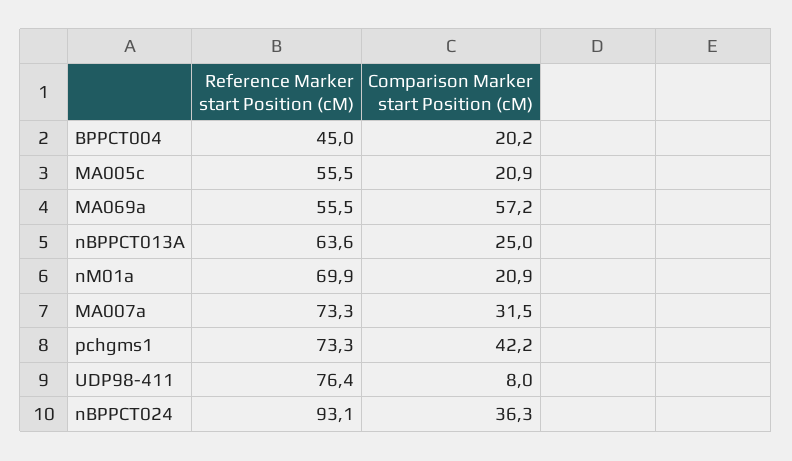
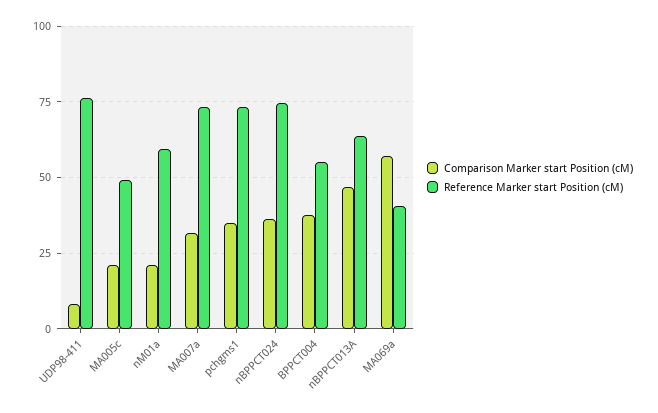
  {
    "Reference Marker start Position (cM)": {
-     "BPPCT004": 45,
+     "BPPCT004": 55,
-     "MA005c": 55.5,
+     "MA005c": 50,
-     "MA069a": 55.5,
+     "MA069a": 40,
      "nBPPCT013A": 63.6,
-     "nM01a": 69.9,
+     "nM01a": 60,
      "MA007a": 73.3,
      "pchgms1": 73.3,
      "UDP98-411": 76.4,
-     "nBPPCT024": 93.1
+     "nBPPCT024": 75
    },
    "Comparison Marker start Position (cM)": {
-     "BPPCT004": 20.2,
+     "BPPCT004": 37.5,
      "MA005c": 20.9,
      "MA069a": 57.2,
-     "nBPPCT013A": 25,
+     "nBPPCT013A": 47.5,
      "nM01a": 20.9,
      "MA007a": 31.5,
-     "pchgms1": 42.2,
+     "pchgms1": 35,
      "UDP98-411": 8,
      "nBPPCT024": 36.3
    }
  }

